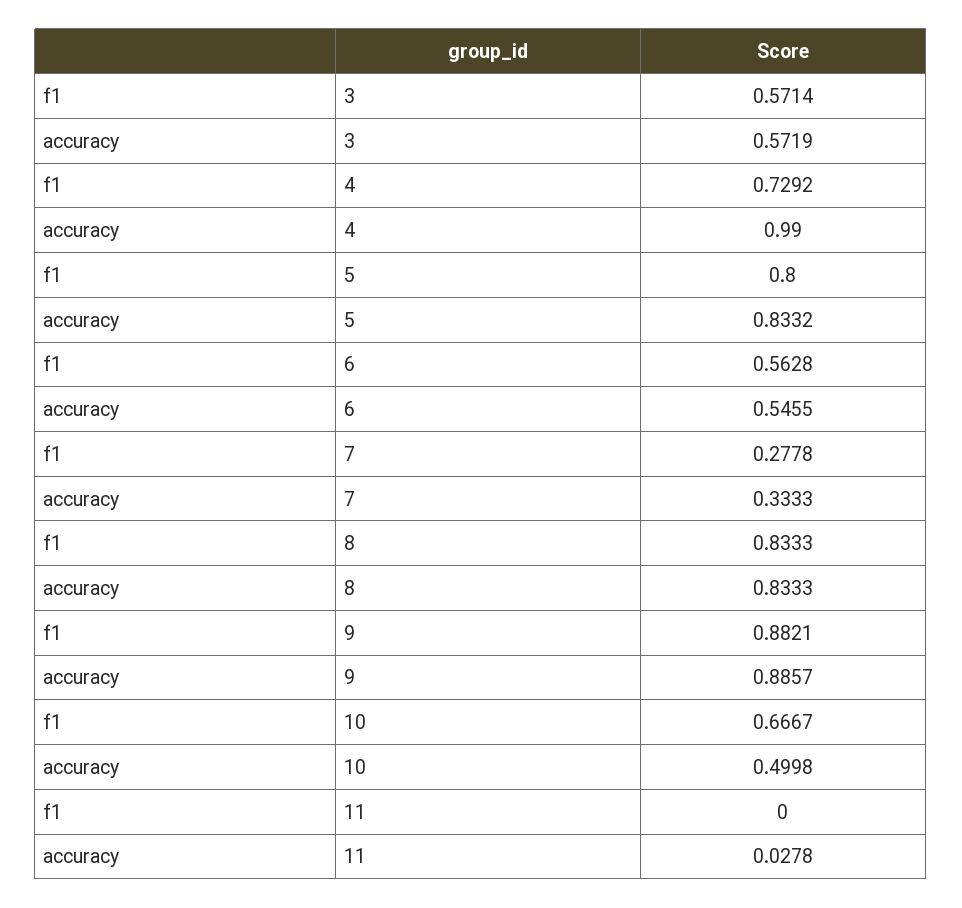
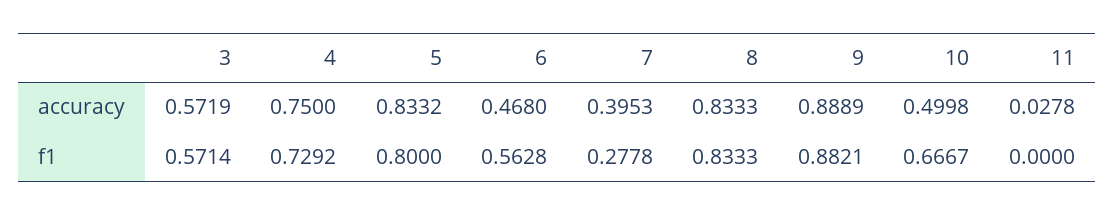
  {
    "f1": {
      "3": 0.5714,
      "4": 0.7292,
      "5": 0.8,
      "6": 0.5628,
      "7": 0.2778,
      "8": 0.8333,
      "9": 0.8821,
      "10": 0.6667,
      "11": 0
    },
    "accuracy": {
      "3": 0.5719,
-     "4": 0.99,
+     "4": 0.75,
      "5": 0.8332,
-     "6": 0.5455,
+     "6": 0.468,
-     "7": 0.3333,
+     "7": 0.3953,
      "8": 0.8333,
-     "9": 0.8857,
+     "9": 0.8889,
      "10": 0.4998,
      "11": 0.0278
    }
  }

